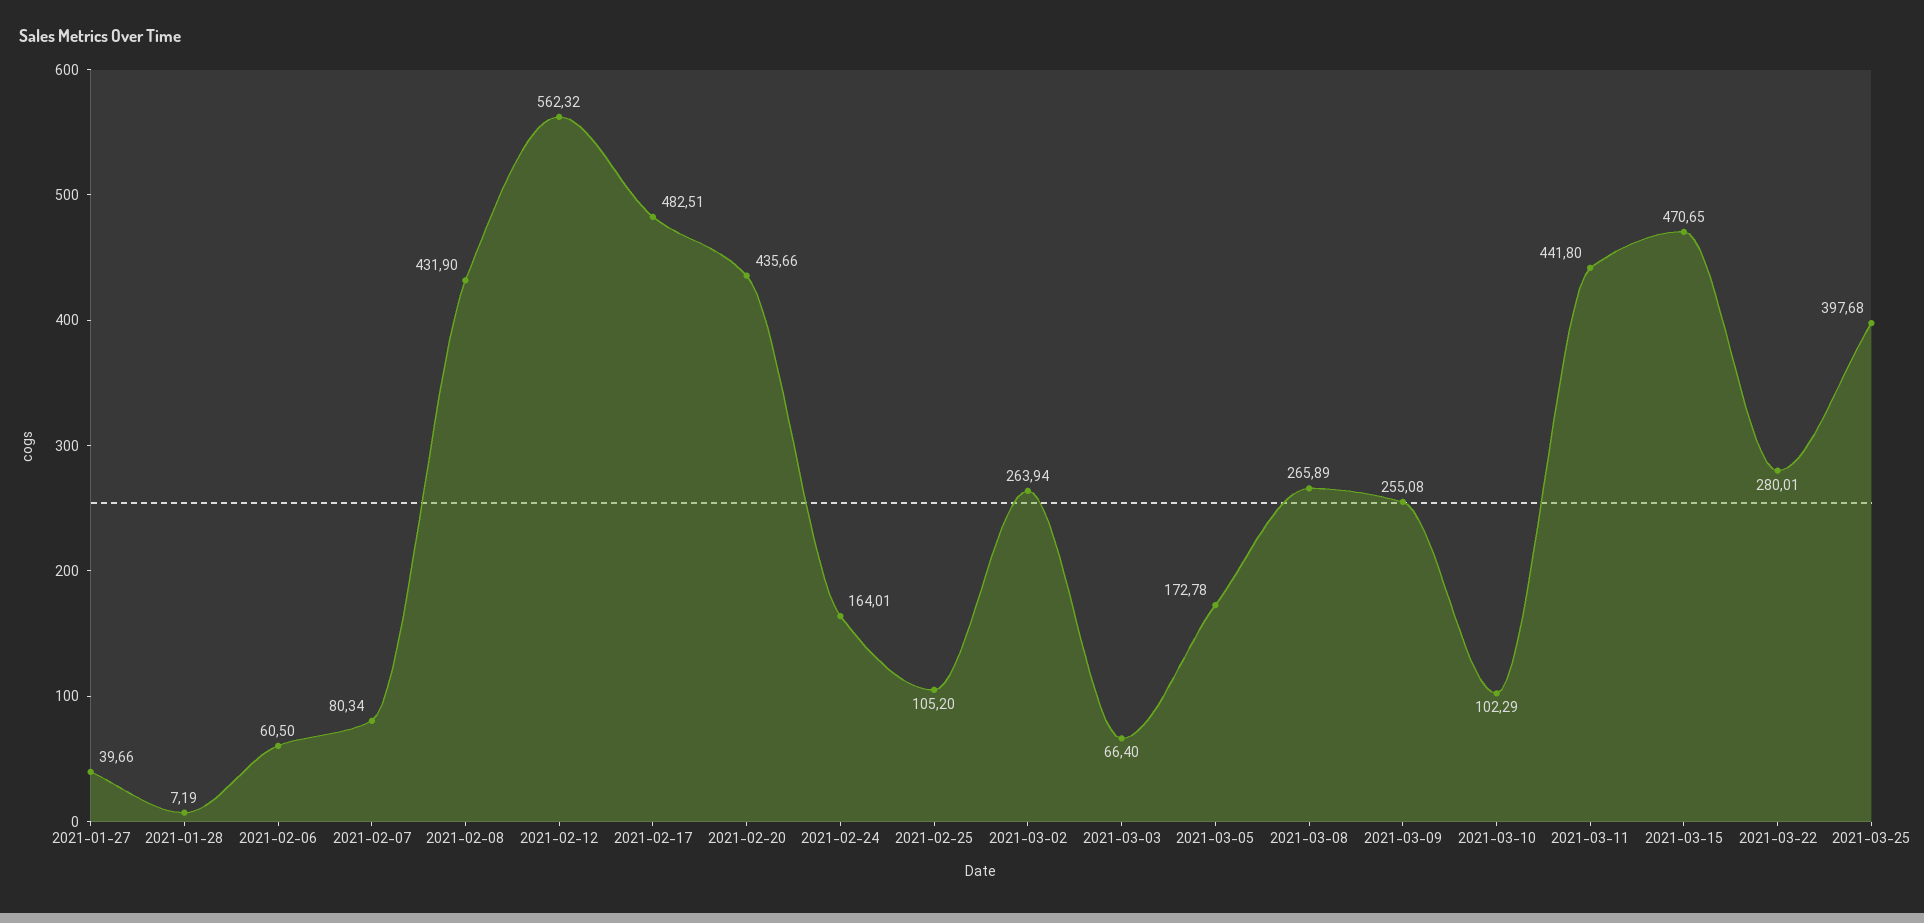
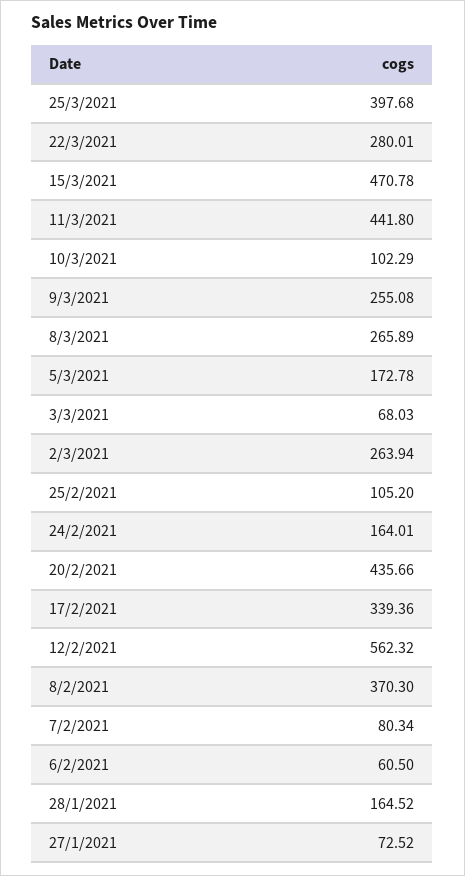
  {
-   "2021-01-27": 39.66,
+   "2021-01-27": 72.52,
-   "2021-01-28": 7.19,
+   "2021-01-28": 164.52,
    "2021-02-06": 60.5,
    "2021-02-07": 80.34,
-   "2021-02-08": 431.9,
+   "2021-02-08": 370.3,
    "2021-02-12": 562.32,
-   "2021-02-17": 482.51,
+   "2021-02-17": 339.36,
    "2021-02-20": 435.66,
    "2021-02-24": 164.01,
    "2021-02-25": 105.2,
    "2021-03-02": 263.94,
-   "2021-03-03": 66.4,
+   "2021-03-03": 68.03,
    "2021-03-05": 172.78,
    "2021-03-08": 265.89,
    "2021-03-09": 255.08,
    "2021-03-10": 102.29,
    "2021-03-11": 441.8,
-   "2021-03-15": 470.65,
+   "2021-03-15": 470.78,
    "2021-03-22": 280.01,
    "2021-03-25": 397.68
  }

